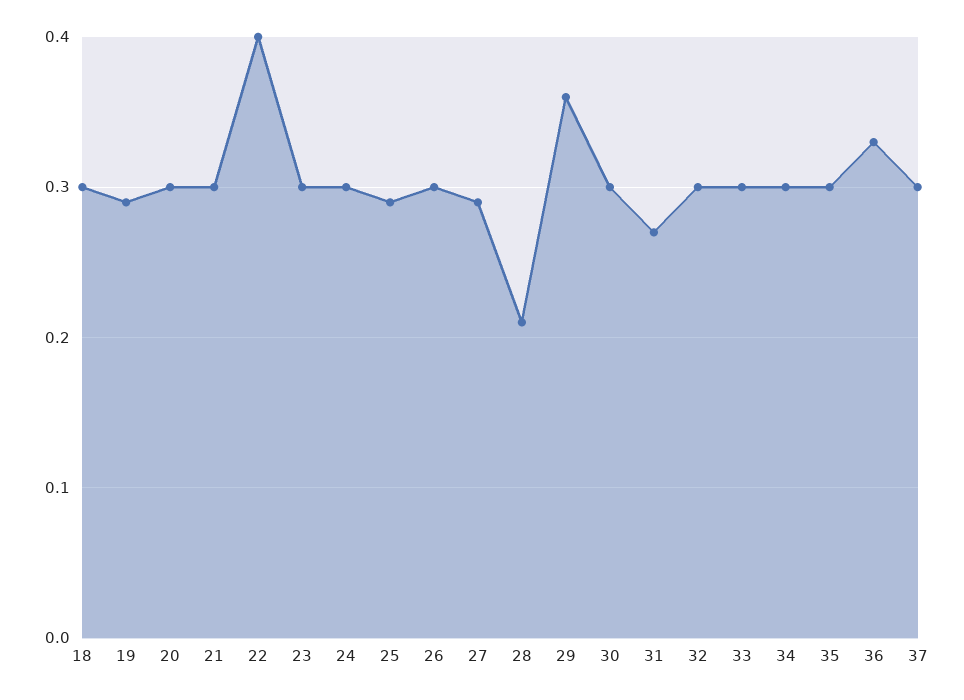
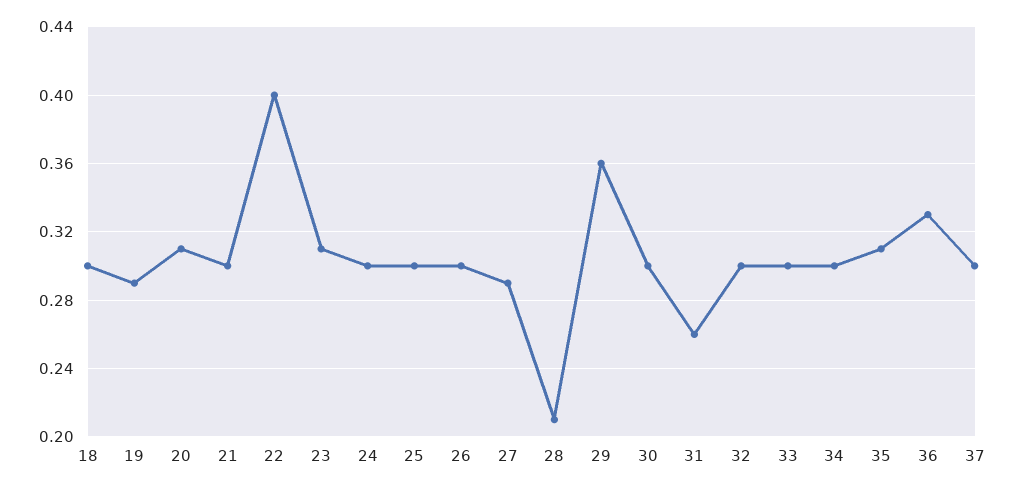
  {
    "18": 0.3,
    "19": 0.29,
-   "20": 0.3,
+   "20": 0.31,
    "21": 0.3,
    "22": 0.4,
-   "23": 0.3,
+   "23": 0.31,
    "24": 0.3,
-   "25": 0.29,
+   "25": 0.3,
    "26": 0.3,
    "27": 0.29,
    "28": 0.21,
    "29": 0.36,
    "30": 0.3,
-   "31": 0.27,
+   "31": 0.26,
    "32": 0.3,
    "33": 0.3,
    "34": 0.3,
-   "35": 0.3,
+   "35": 0.31,
    "36": 0.33,
    "37": 0.3
  }

